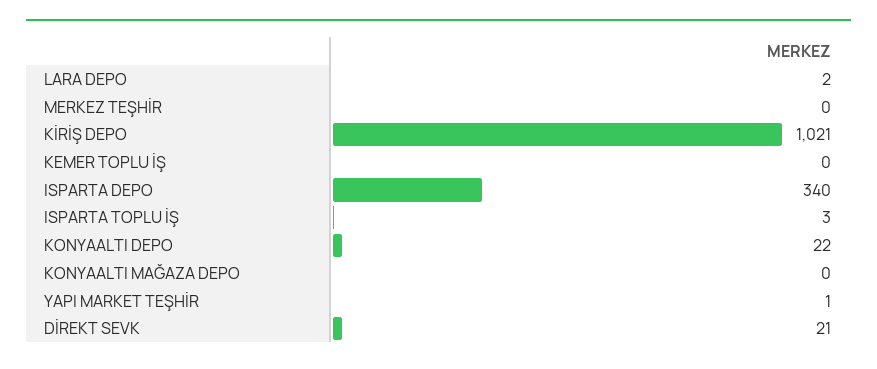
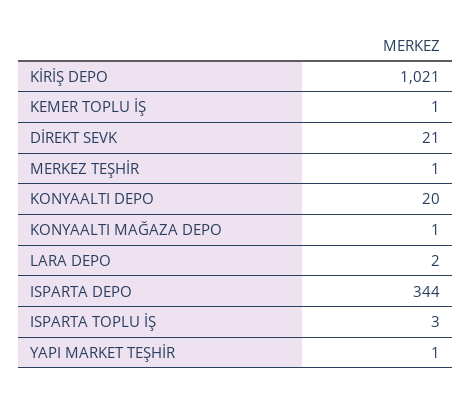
  {
    "LARA DEPO": 2,
-   "MERKEZ TEŞHİR": 0,
+   "MERKEZ TEŞHİR": 1,
    "KİRİŞ DEPO": 1021,
-   "KEMER TOPLU İŞ": 0,
+   "KEMER TOPLU İŞ": 1,
-   "ISPARTA DEPO": 340,
+   "ISPARTA DEPO": 344,
    "ISPARTA TOPLU İŞ": 3,
-   "KONYAALTI DEPO": 22,
+   "KONYAALTI DEPO": 20,
-   "KONYAALTI MAĞAZA DEPO": 0,
+   "KONYAALTI MAĞAZA DEPO": 1,
    "YAPI MARKET TEŞHİR": 1,
    "DİREKT SEVK": 21
  }

